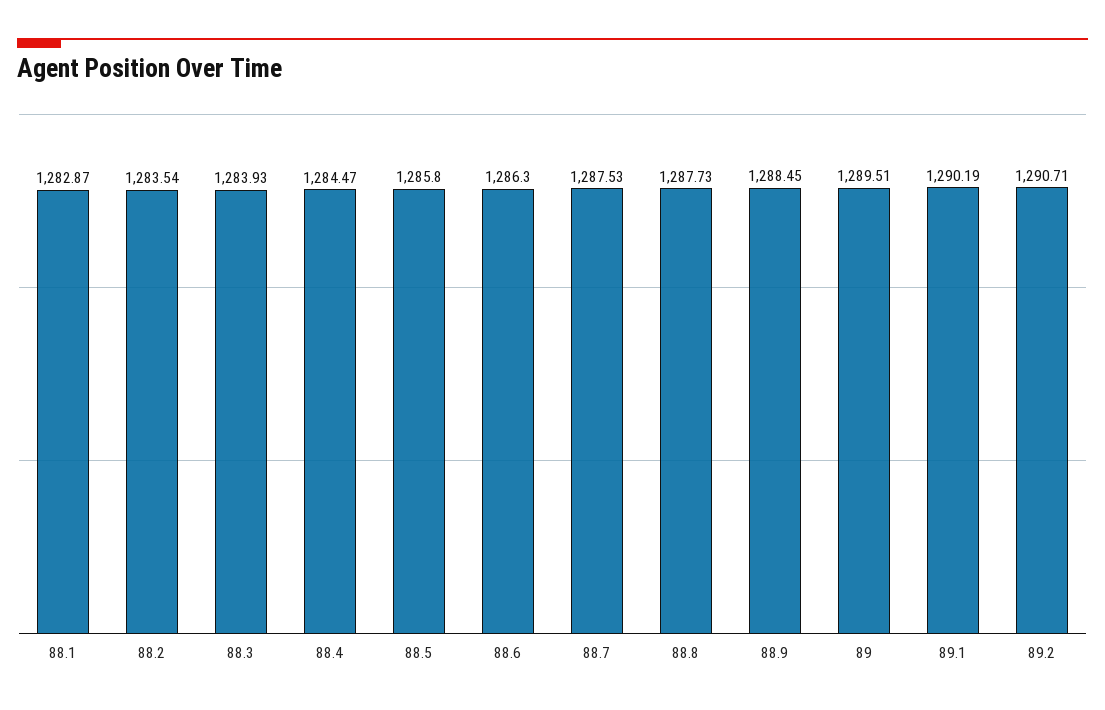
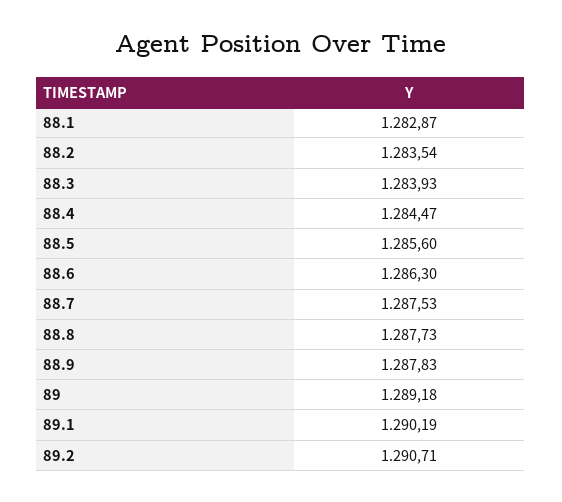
  {
    "88.1": 1282.87,
    "88.2": 1283.54,
    "88.3": 1283.93,
    "88.4": 1284.47,
-   "88.5": 1285.8,
+   "88.5": 1285.6,
    "88.6": 1286.3,
    "88.7": 1287.53,
    "88.8": 1287.73,
-   "88.9": 1288.45,
+   "88.9": 1287.83,
-   "89": 1289.51,
+   "89": 1289.18,
    "89.1": 1290.19,
    "89.2": 1290.71
  }

